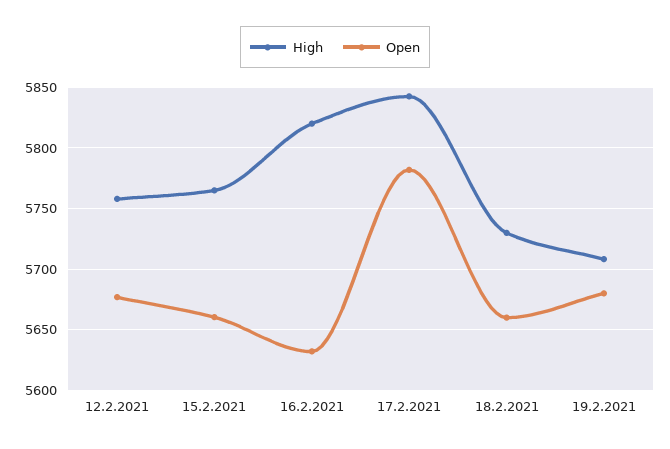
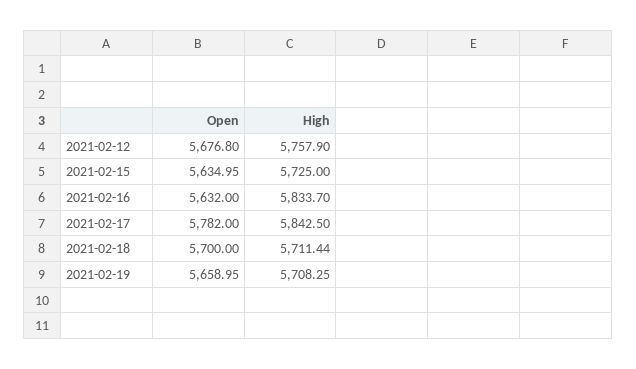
  {
    "High": {
      "12.2.2021": 5757.9,
-     "15.2.2021": 5765,
+     "15.2.2021": 5725,
-     "16.2.2021": 5820,
+     "16.2.2021": 5833.7,
      "17.2.2021": 5842.5,
-     "18.2.2021": 5730,
+     "18.2.2021": 5711.44,
      "19.2.2021": 5708.25
    },
    "Open": {
      "12.2.2021": 5676.8,
-     "15.2.2021": 5660,
+     "15.2.2021": 5634.95,
      "16.2.2021": 5632,
      "17.2.2021": 5782,
-     "18.2.2021": 5660,
+     "18.2.2021": 5700,
-     "19.2.2021": 5680
+     "19.2.2021": 5658.95
    }
  }

